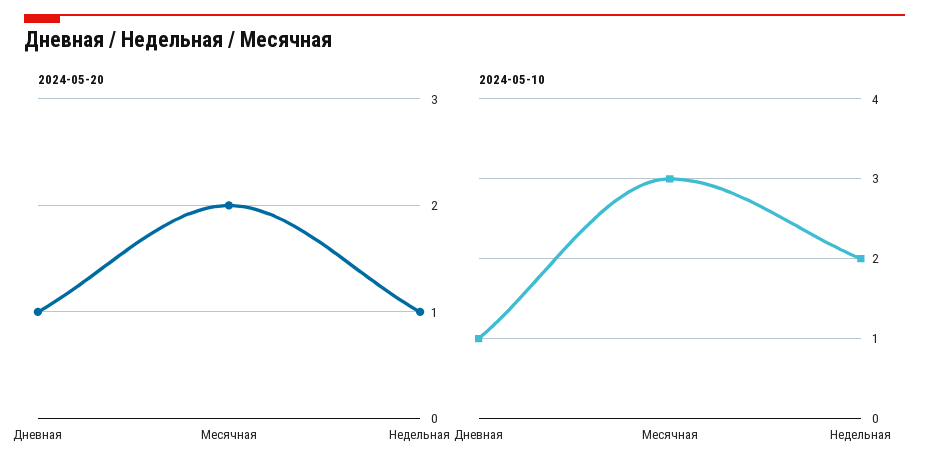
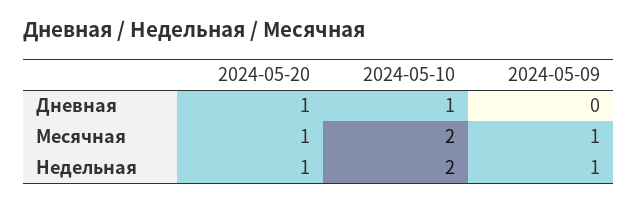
  {
    "2024-05-20": {
      "Дневная": 1,
-     "Месячная": 2,
+     "Месячная": 1,
      "Недельная": 1
    },
    "2024-05-10": {
      "Дневная": 1,
-     "Месячная": 3,
+     "Месячная": 2,
      "Недельная": 2
-   }
+   },
+   "2024-05-09": {
+     "Дневная": 0,
+     "Месячная": 1,
+     "Недельная": 1
+   }
  }

